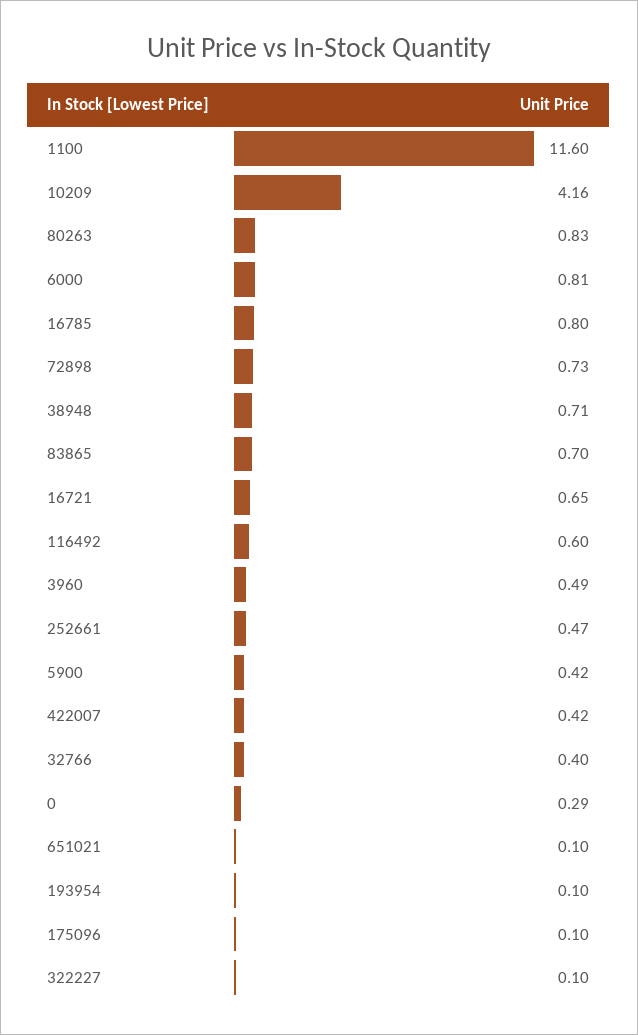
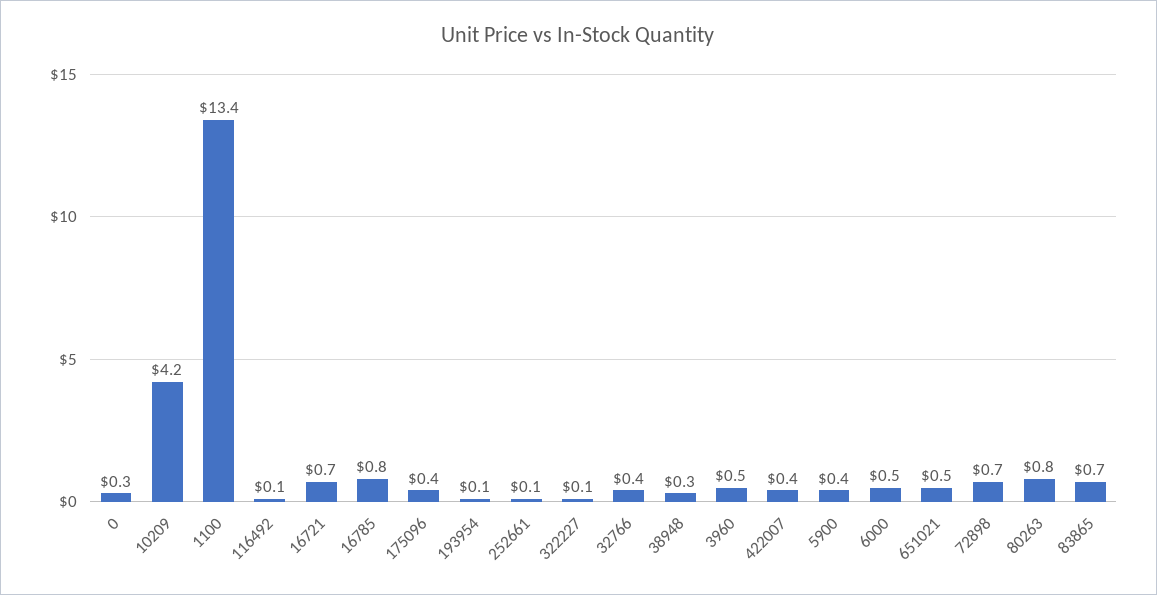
  {
-   "1100": 11.6,
+   "1100": 13.4,
    "10209": 4.16,
    "80263": 0.83,
-   "6000": 0.81,
+   "6000": 0.5,
    "16785": 0.8,
    "72898": 0.73,
-   "38948": 0.71,
+   "38948": 0.3,
    "83865": 0.7,
    "16721": 0.65,
-   "116492": 0.6,
+   "116492": 0.1,
    "3960": 0.49,
-   "252661": 0.47,
+   "252661": 0.1,
    "5900": 0.42,
    "422007": 0.42,
    "32766": 0.4,
    "0": 0.29,
-   "651021": 0.1,
+   "651021": 0.5,
    "193954": 0.1,
-   "175096": 0.1,
+   "175096": 0.4,
    "322227": 0.1
  }

